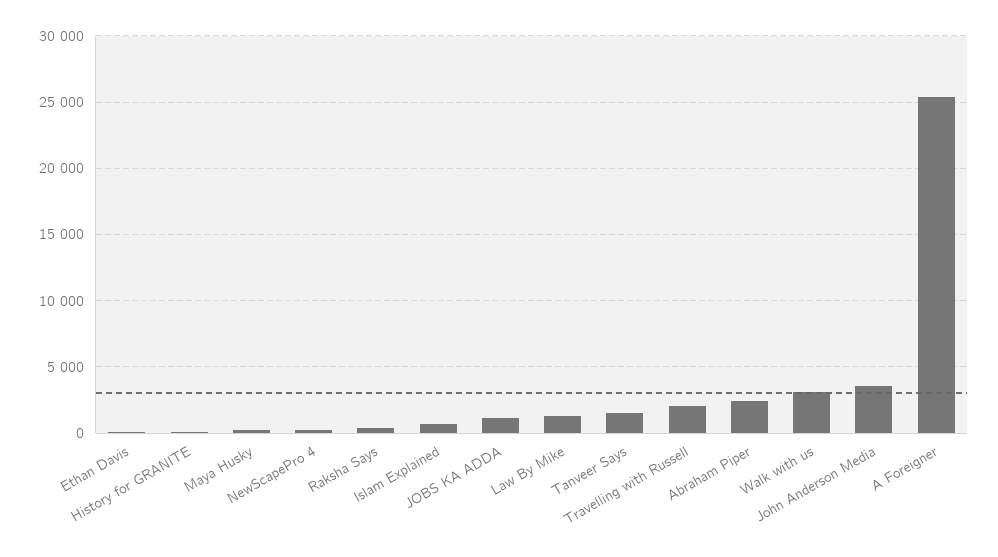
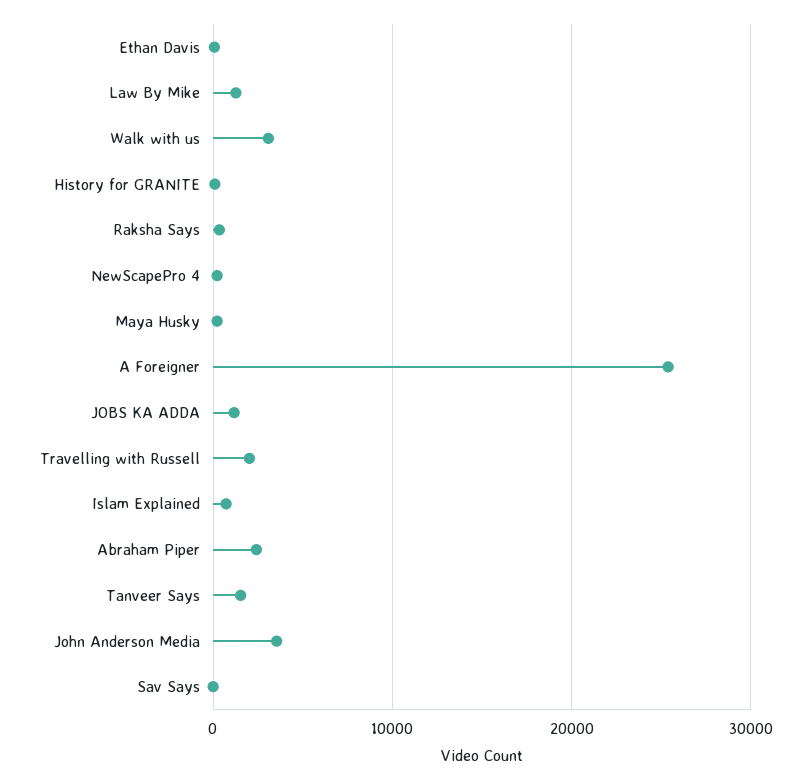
  {
    "Ethan Davis": 0,
    "History for GRANITE": 0,
    "Maya Husky": 0,
    "NewScapePro 4": 0,
    "Raksha Says": 500,
    "Islam Explained": 500,
    "JOBS KA ADDA": 1000,
    "Law By Mike": 1500,
    "Tanveer Says": 1500,
    "Travelling with Russell": 2000,
    "Abraham Piper": 2500,
    "Walk with us": 3000,
    "John Anderson Media": 3500,
-   "A Foreigner": 25500
+   "A Foreigner": 25500,
+   "Sav Says": 0
  }

